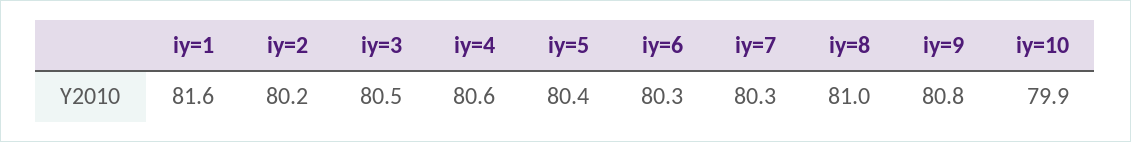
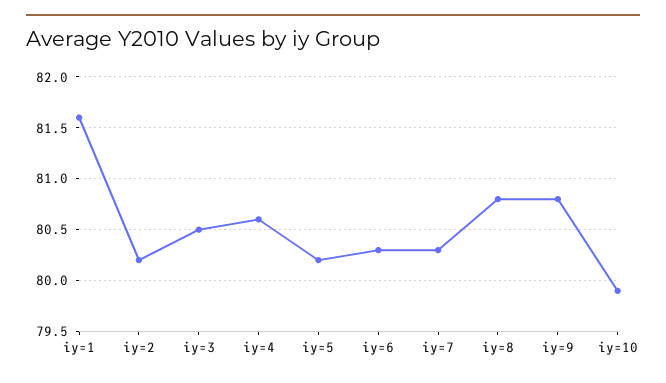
  {
    "iy=1": 81.6,
    "iy=2": 80.2,
    "iy=3": 80.5,
    "iy=4": 80.6,
-   "iy=5": 80.4,
+   "iy=5": 80.2,
    "iy=6": 80.3,
    "iy=7": 80.3,
-   "iy=8": 81,
+   "iy=8": 80.8,
    "iy=9": 80.8,
    "iy=10": 79.9
  }

